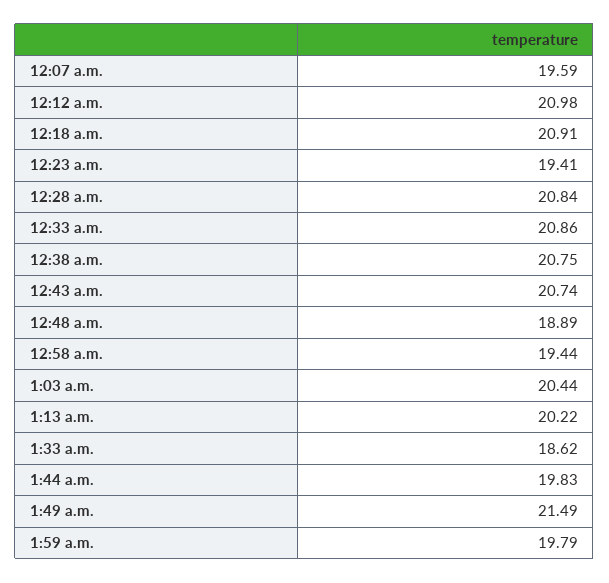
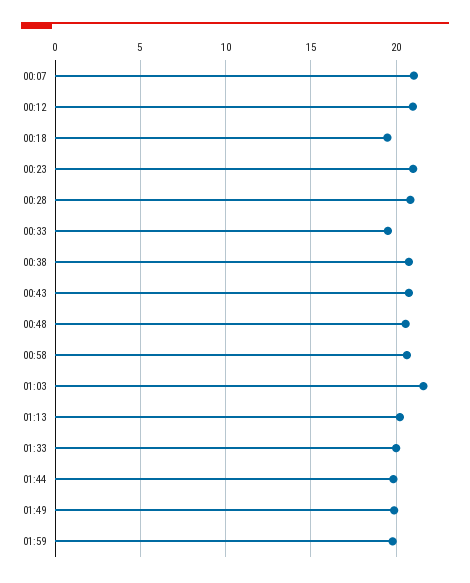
  {
-   "12:07 a.m.": 19.59,
+   "12:07 a.m.": 21,
    "12:12 a.m.": 20.98,
-   "12:18 a.m.": 20.91,
+   "12:18 a.m.": 19.5,
-   "12:23 a.m.": 19.41,
+   "12:23 a.m.": 21,
    "12:28 a.m.": 20.84,
-   "12:33 a.m.": 20.86,
+   "12:33 a.m.": 19.5,
    "12:38 a.m.": 20.75,
    "12:43 a.m.": 20.74,
-   "12:48 a.m.": 18.89,
+   "12:48 a.m.": 20.5,
-   "12:58 a.m.": 19.44,
+   "12:58 a.m.": 20.5,
-   "1:03 a.m.": 20.44,
+   "1:03 a.m.": 21.5,
    "1:13 a.m.": 20.22,
-   "1:33 a.m.": 18.62,
+   "1:33 a.m.": 20,
    "1:44 a.m.": 19.83,
-   "1:49 a.m.": 21.49,
+   "1:49 a.m.": 20,
    "1:59 a.m.": 19.79
  }

